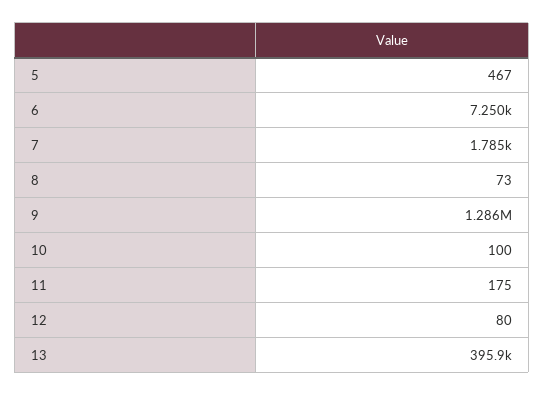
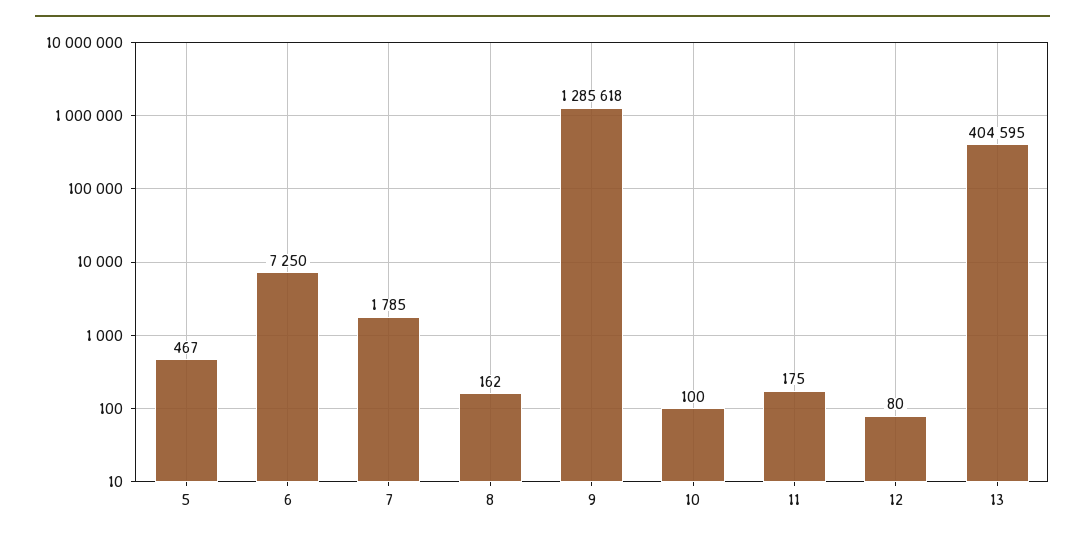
  {
    "5": 467,
    "6": 7250,
    "7": 1785,
-   "8": 73,
+   "8": 162,
    "9": 1285618,
    "10": 100,
    "11": 175,
    "12": 80,
-   "13": 395900
+   "13": 404595
  }

